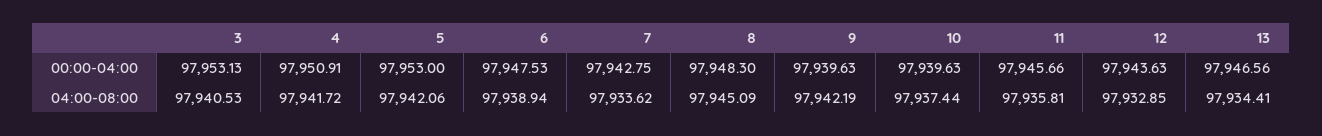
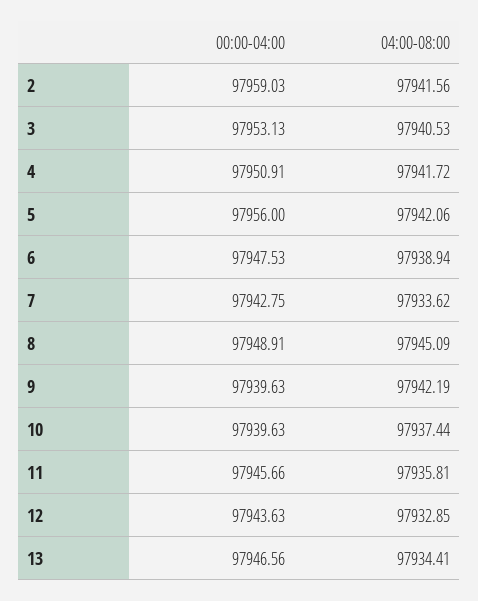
  {
    "3": {
      "00:00-04:00": 97953.13,
      "04:00-08:00": 97940.53
    },
    "4": {
      "00:00-04:00": 97950.91,
      "04:00-08:00": 97941.72
    },
    "5": {
-     "00:00-04:00": 97953,
+     "00:00-04:00": 97956,
      "04:00-08:00": 97942.06
    },
    "6": {
      "00:00-04:00": 97947.53,
      "04:00-08:00": 97938.94
    },
    "7": {
      "00:00-04:00": 97942.75,
      "04:00-08:00": 97933.62
    },
    "8": {
-     "00:00-04:00": 97948.3,
+     "00:00-04:00": 97948.91,
      "04:00-08:00": 97945.09
    },
    "9": {
      "00:00-04:00": 97939.63,
      "04:00-08:00": 97942.19
    },
    "10": {
      "00:00-04:00": 97939.63,
      "04:00-08:00": 97937.44
    },
    "11": {
      "00:00-04:00": 97945.66,
      "04:00-08:00": 97935.81
    },
    "12": {
      "00:00-04:00": 97943.63,
      "04:00-08:00": 97932.85
    },
    "13": {
      "00:00-04:00": 97946.56,
      "04:00-08:00": 97934.41
-   }
+   },
+   "2": {
+     "00:00-04:00": 97959.03,
+     "04:00-08:00": 97941.56
+   }
  }

